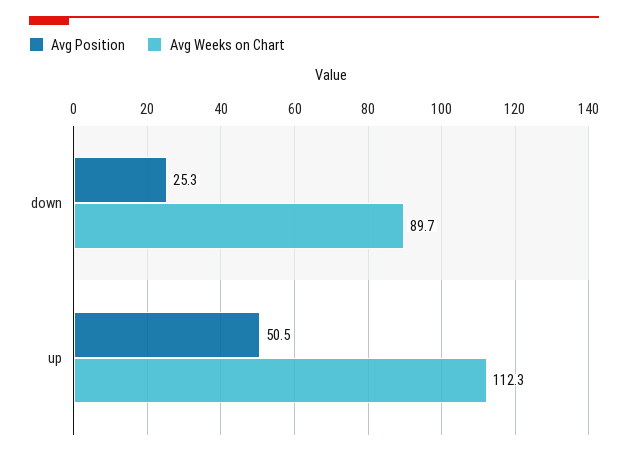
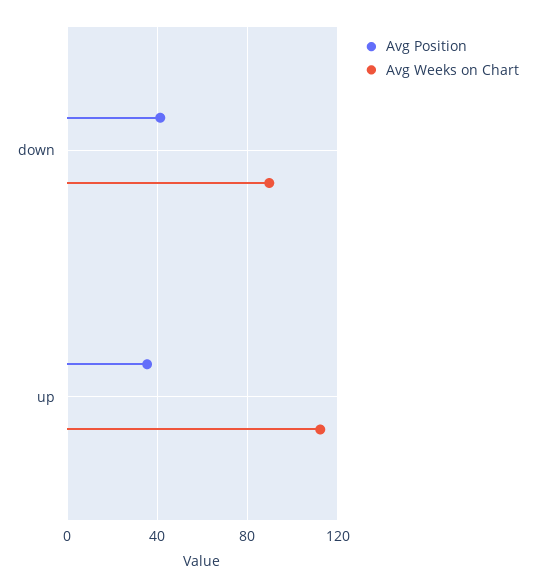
  {
    "Avg Position": {
-     "down": 25.3,
+     "down": 40,
-     "up": 50.5
+     "up": 35
    },
    "Avg Weeks on Chart": {
      "down": 89.7,
      "up": 112.3
    }
  }

